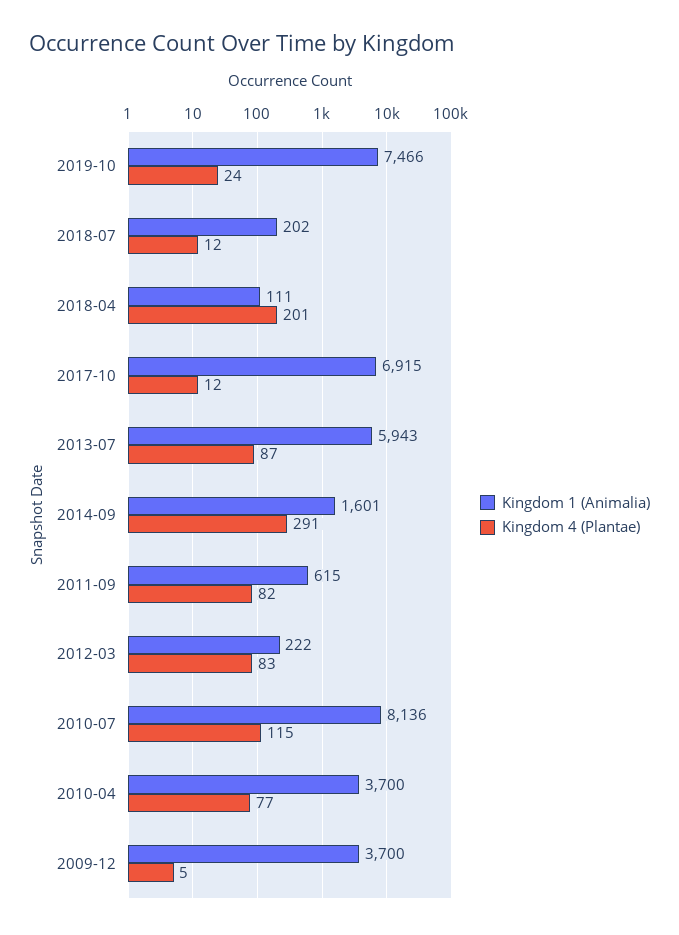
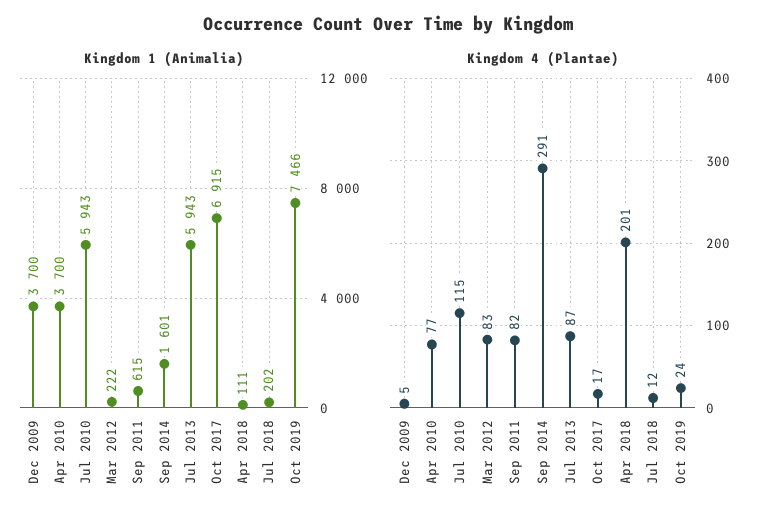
  {
    "Kingdom 1 (Animalia)": {
      "2019-10": 7466,
      "2018-07": 202,
      "2018-04": 111,
      "2017-10": 6915,
      "2013-07": 5943,
      "2014-09": 1601,
      "2011-09": 615,
      "2012-03": 222,
-     "2010-07": 8136,
+     "2010-07": 5943,
      "2010-04": 3700,
      "2009-12": 3700
    },
    "Kingdom 4 (Plantae)": {
      "2019-10": 24,
      "2018-07": 12,
      "2018-04": 201,
-     "2017-10": 12,
+     "2017-10": 17,
      "2013-07": 87,
      "2014-09": 291,
      "2011-09": 82,
      "2012-03": 83,
      "2010-07": 115,
      "2010-04": 77,
      "2009-12": 5
    }
  }

